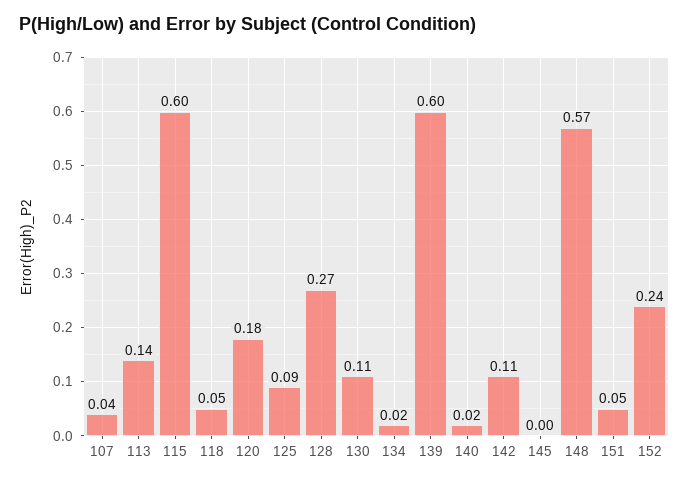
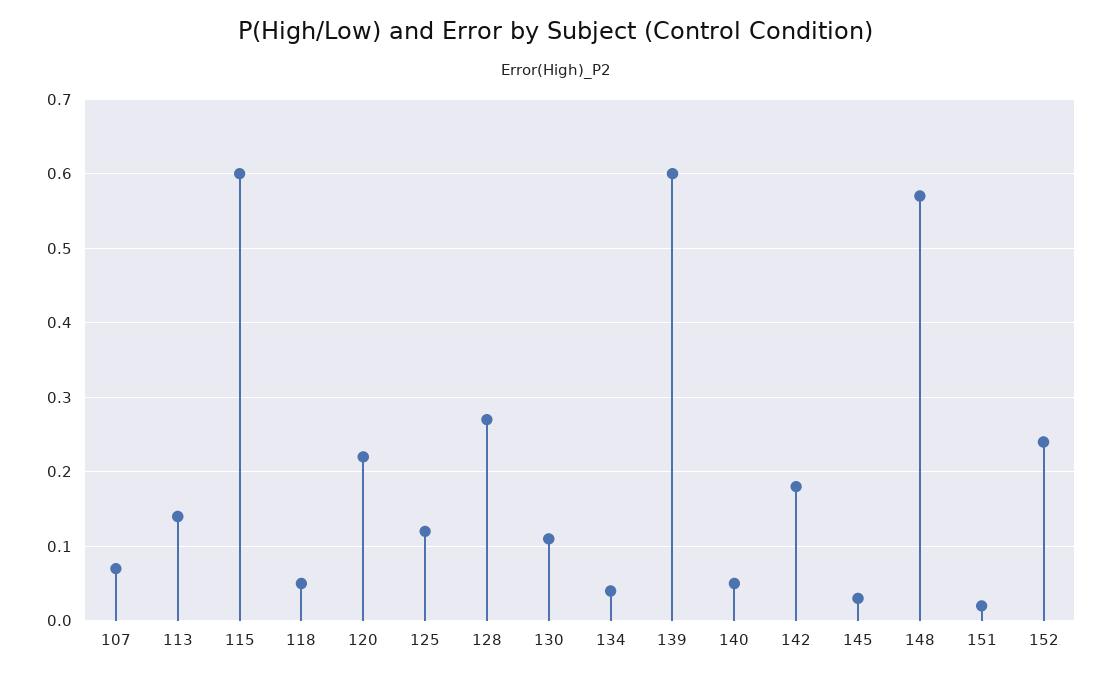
  {
-   "107": 0.04,
+   "107": 0.07,
    "113": 0.14,
    "115": 0.6,
    "118": 0.05,
-   "120": 0.18,
+   "120": 0.22,
-   "125": 0.09,
+   "125": 0.12,
    "128": 0.27,
    "130": 0.11,
-   "134": 0.02,
+   "134": 0.04,
    "139": 0.6,
-   "140": 0.02,
+   "140": 0.05,
-   "142": 0.11,
+   "142": 0.18,
-   "145": 0,
+   "145": 0.03,
    "148": 0.57,
-   "151": 0.05,
+   "151": 0.02,
    "152": 0.24
  }

